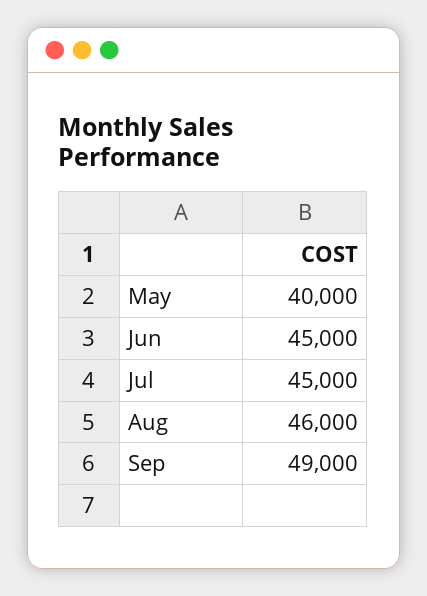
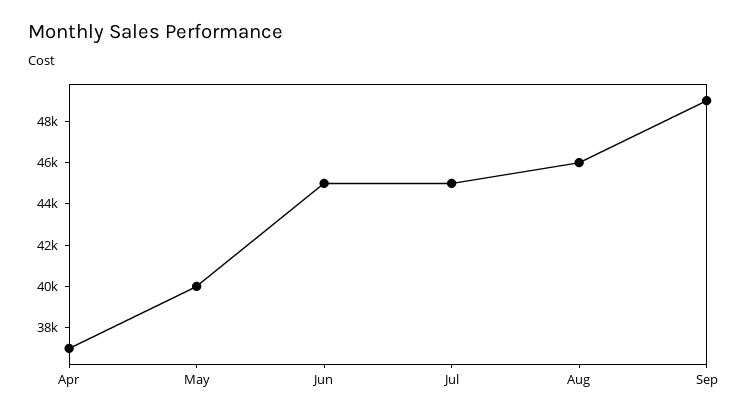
  {
    "May": 40000,
    "Jun": 45000,
    "Jul": 45000,
    "Aug": 46000,
-   "Sep": 49000
+   "Sep": 49000,
+   "Apr": 37000
  }

